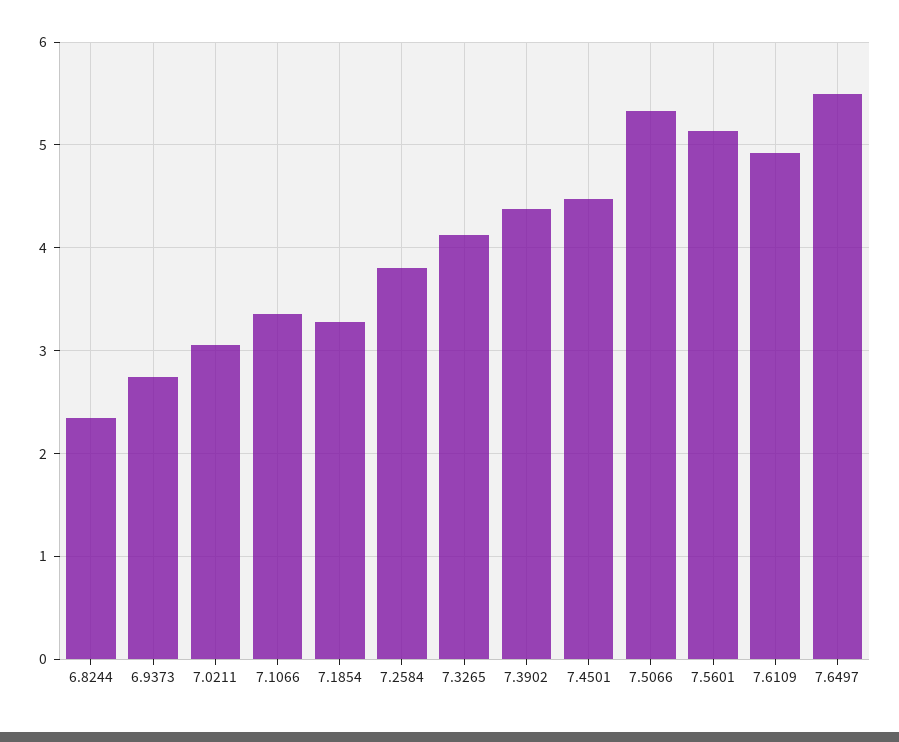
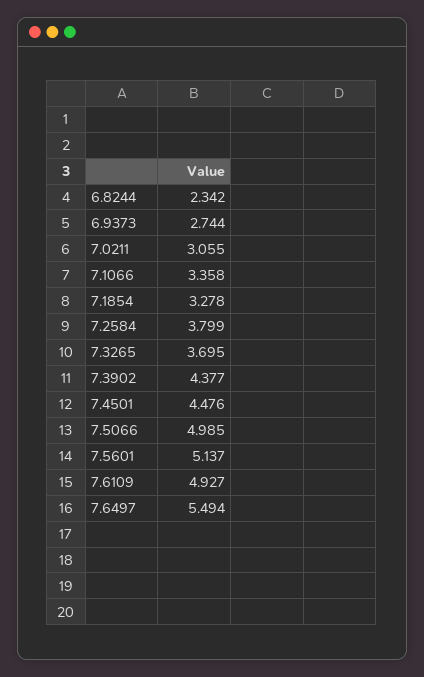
  {
    "6.8244": 2.342,
    "6.9373": 2.744,
    "7.0211": 3.055,
    "7.1066": 3.358,
    "7.1854": 3.278,
    "7.2584": 3.799,
-   "7.3265": 4.1,
+   "7.3265": 3.695,
    "7.3902": 4.377,
    "7.4501": 4.476,
-   "7.5066": 5.3,
+   "7.5066": 4.985,
    "7.5601": 5.137,
    "7.6109": 4.927,
    "7.6497": 5.494
  }

